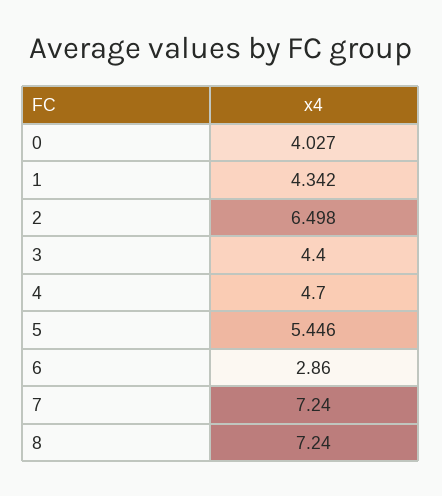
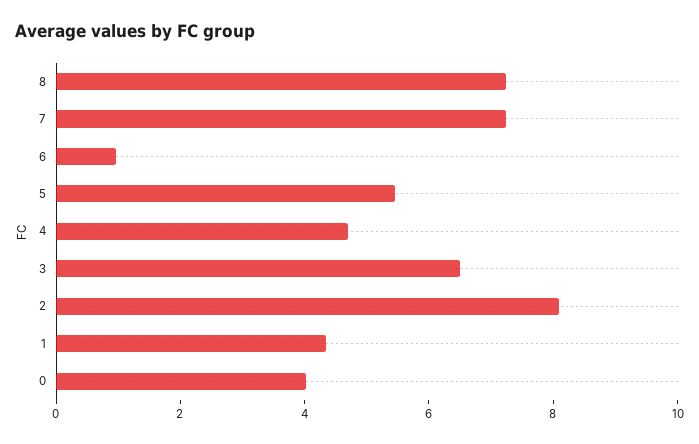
  {
    "0": 4.027,
    "1": 4.342,
-   "2": 6.498,
+   "2": 8,
-   "3": 4.4,
+   "3": 6.5,
    "4": 4.7,
    "5": 5.446,
-   "6": 2.86,
+   "6": 1,
    "7": 7.24,
    "8": 7.24
  }

